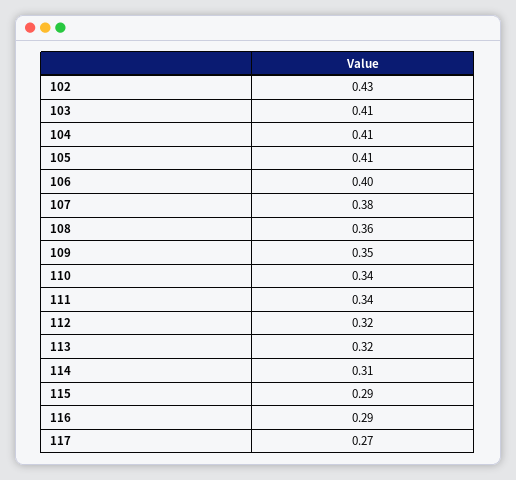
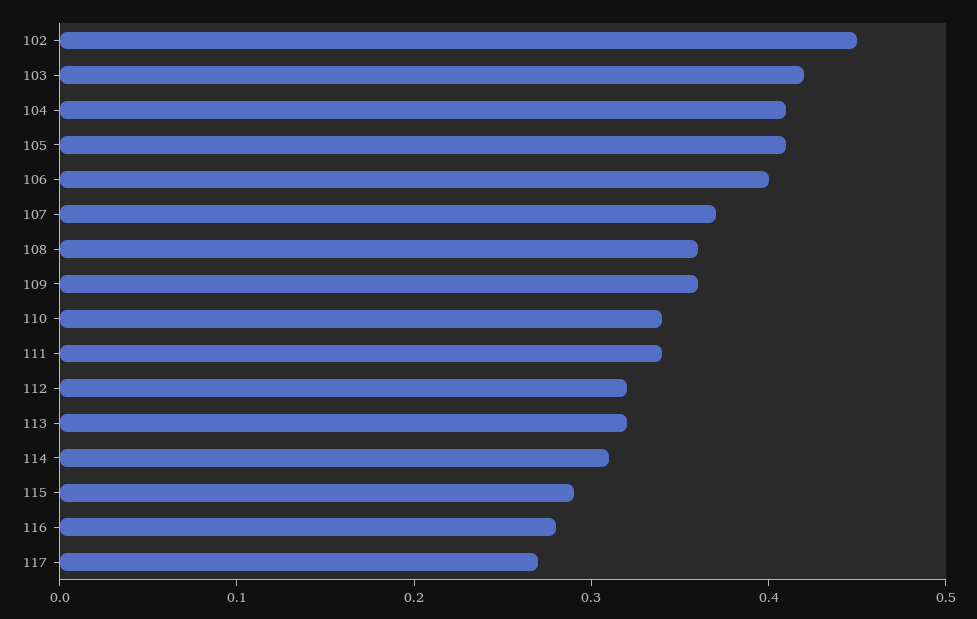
  {
-   "102": 0.43,
+   "102": 0.45,
-   "103": 0.41,
+   "103": 0.42,
    "104": 0.41,
    "105": 0.41,
    "106": 0.4,
-   "107": 0.38,
+   "107": 0.37,
    "108": 0.36,
-   "109": 0.35,
+   "109": 0.36,
    "110": 0.34,
    "111": 0.34,
    "112": 0.32,
    "113": 0.32,
    "114": 0.31,
    "115": 0.29,
-   "116": 0.29,
+   "116": 0.28,
    "117": 0.27
  }

